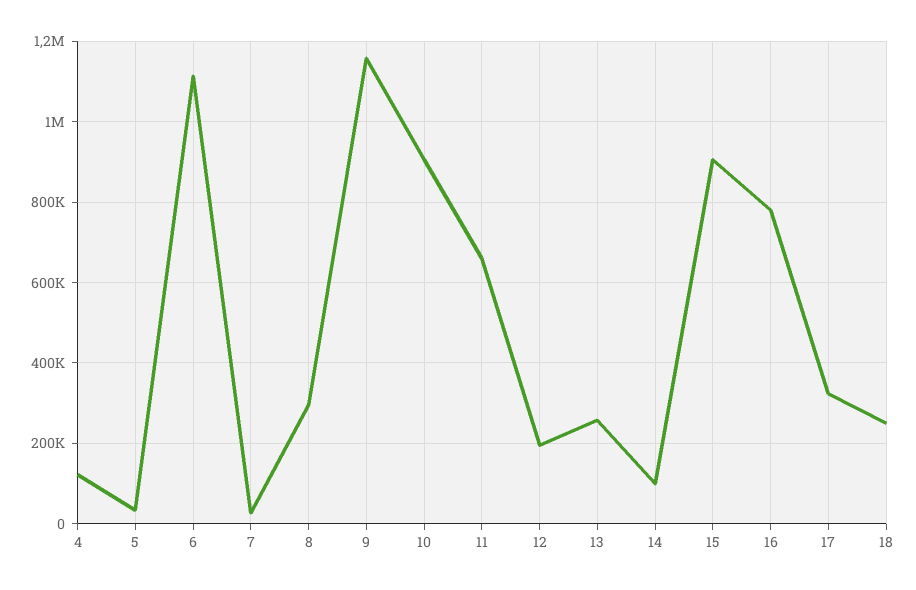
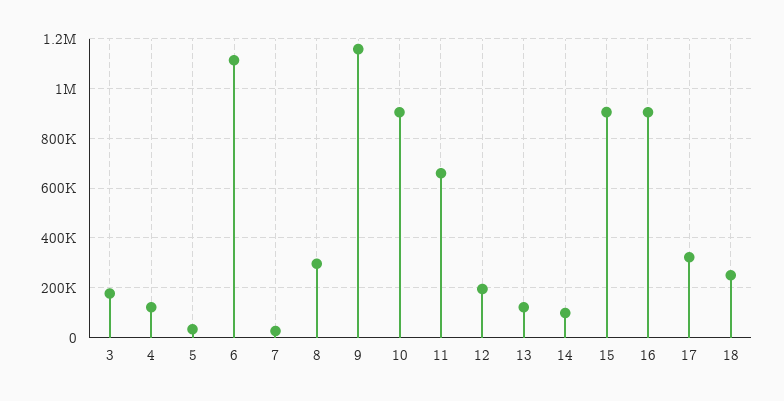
  {
    "4": 120000,
    "5": 40000,
    "6": 1120000,
    "7": 20000,
    "8": 300000,
    "9": 1160000,
    "10": 900000,
    "11": 660000,
    "12": 200000,
-   "13": 260000,
+   "13": 125000,
    "14": 100000,
    "15": 900000,
-   "16": 780000,
+   "16": 900000,
    "17": 320000,
-   "18": 260000
+   "18": 260000,
+   "3": 175000
  }

